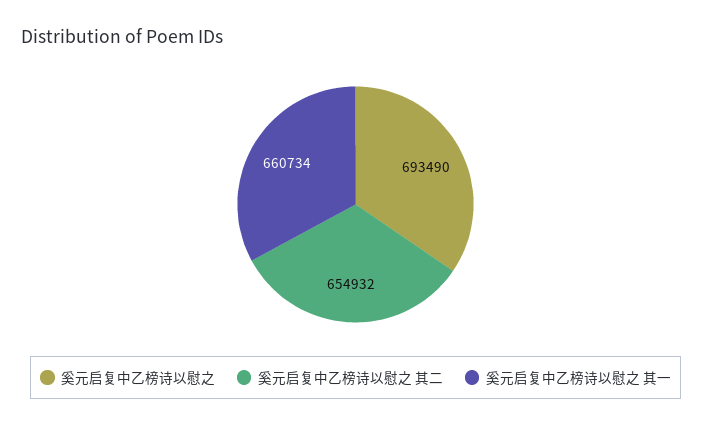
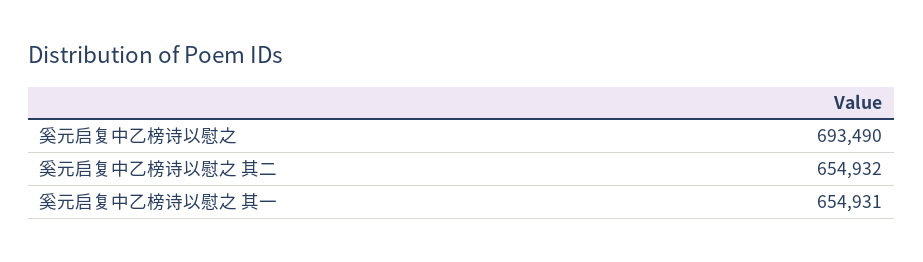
  {
    "奚元启复中乙榜诗以慰之": 693490,
    "奚元启复中乙榜诗以慰之 其二": 654932,
-   "奚元启复中乙榜诗以慰之 其一": 660734
+   "奚元启复中乙榜诗以慰之 其一": 654931
  }

